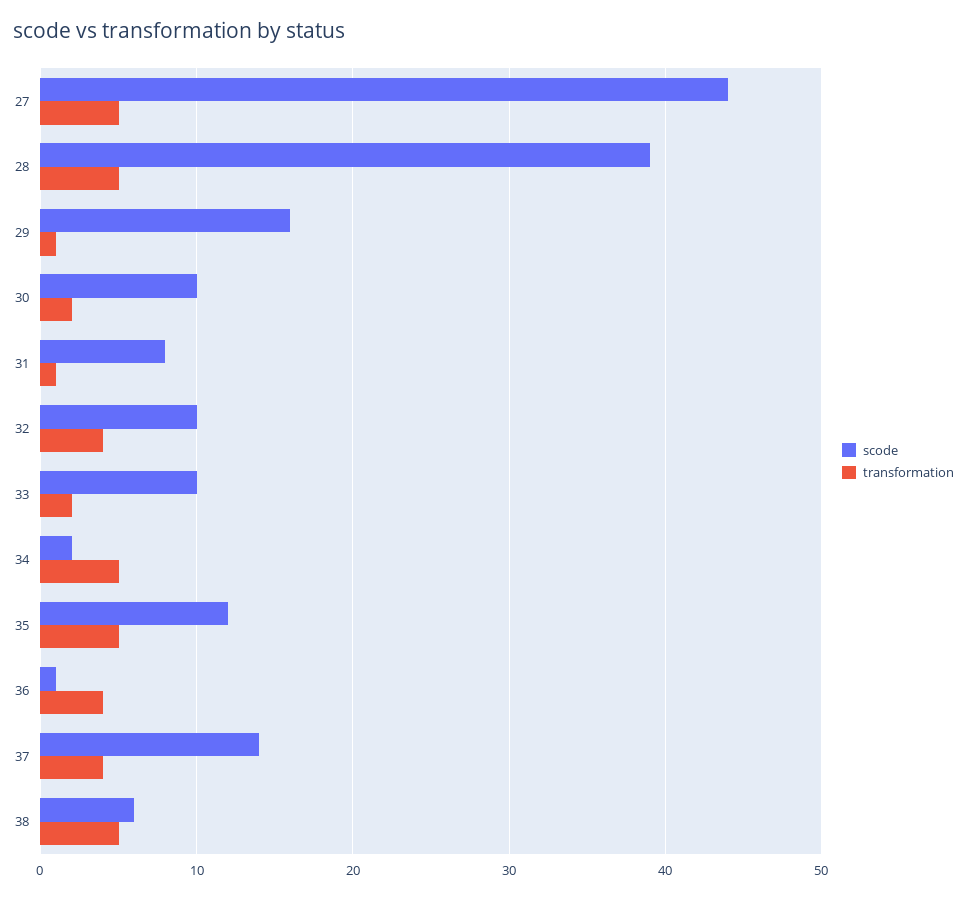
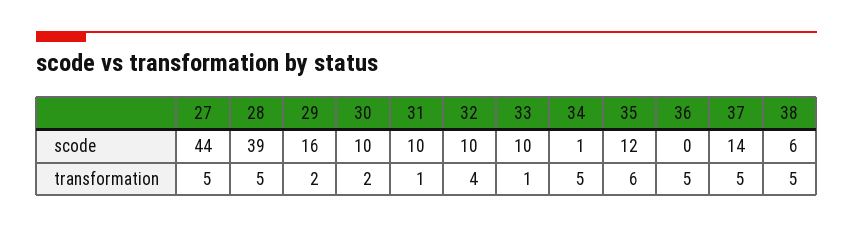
  {
    "scode": {
      "27": 44,
      "28": 39,
      "29": 16,
      "30": 10,
-     "31": 8,
+     "31": 10,
      "32": 10,
      "33": 10,
-     "34": 2,
+     "34": 1,
      "35": 12,
-     "36": 1,
+     "36": 0,
      "37": 14,
      "38": 6
    },
    "transformation": {
      "27": 5,
      "28": 5,
-     "29": 1,
+     "29": 2,
      "30": 2,
      "31": 1,
      "32": 4,
-     "33": 2,
+     "33": 1,
      "34": 5,
-     "35": 5,
+     "35": 6,
-     "36": 4,
+     "36": 5,
-     "37": 4,
+     "37": 5,
      "38": 5
    }
  }

